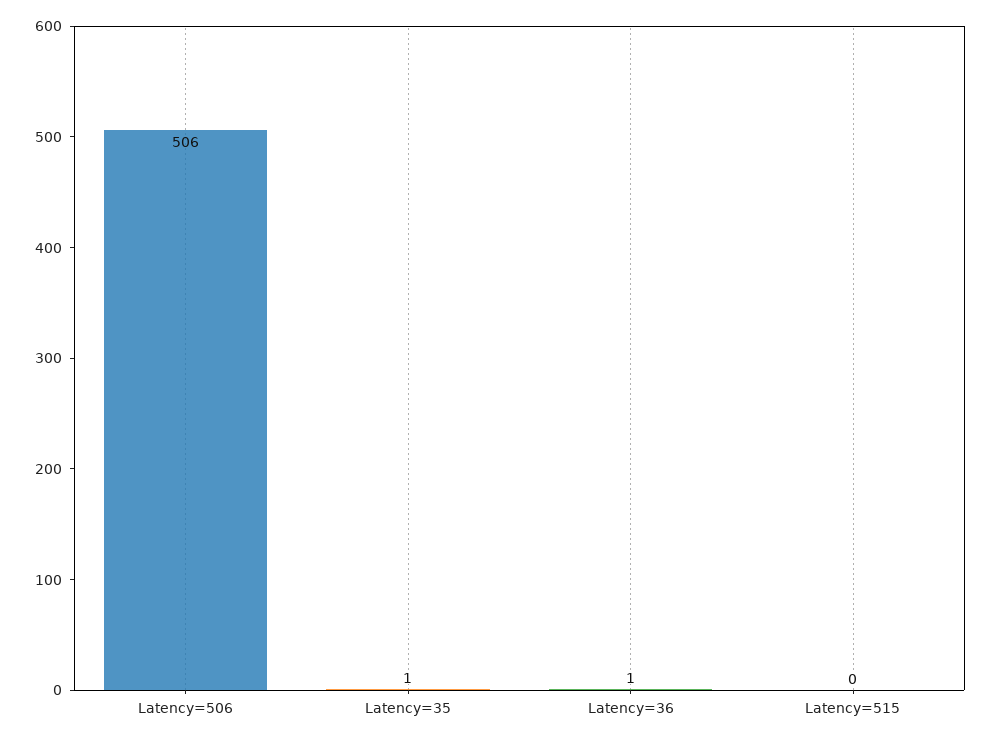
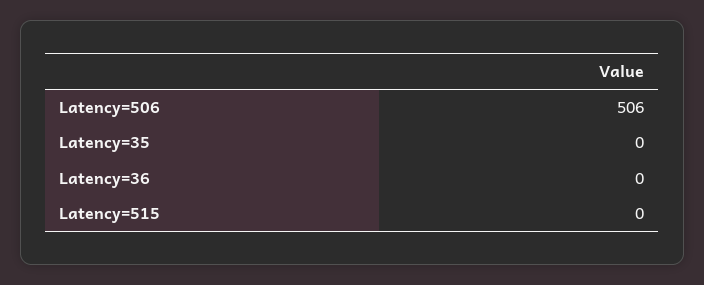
  {
    "Latency=506": 506,
-   "Latency=35": 1,
+   "Latency=35": 0,
-   "Latency=36": 1,
+   "Latency=36": 0,
    "Latency=515": 0
  }

